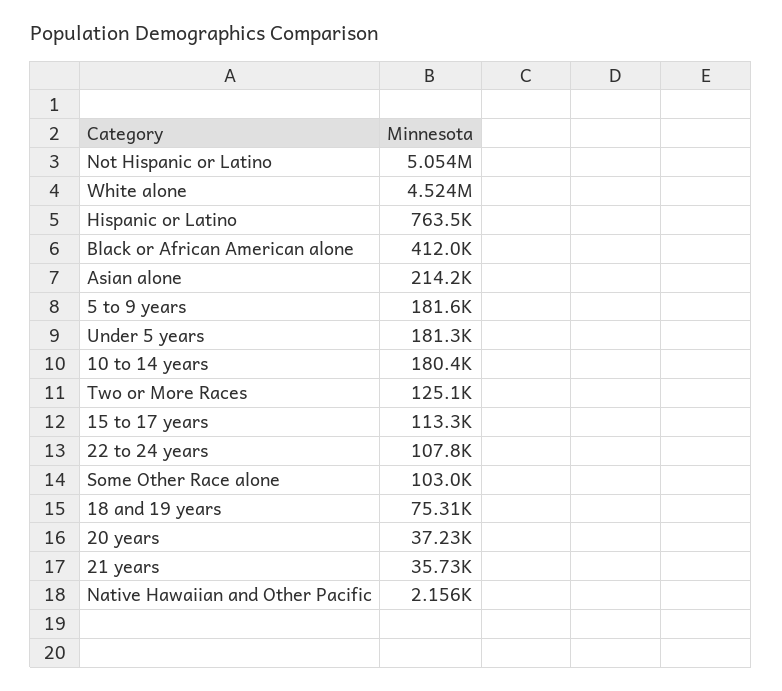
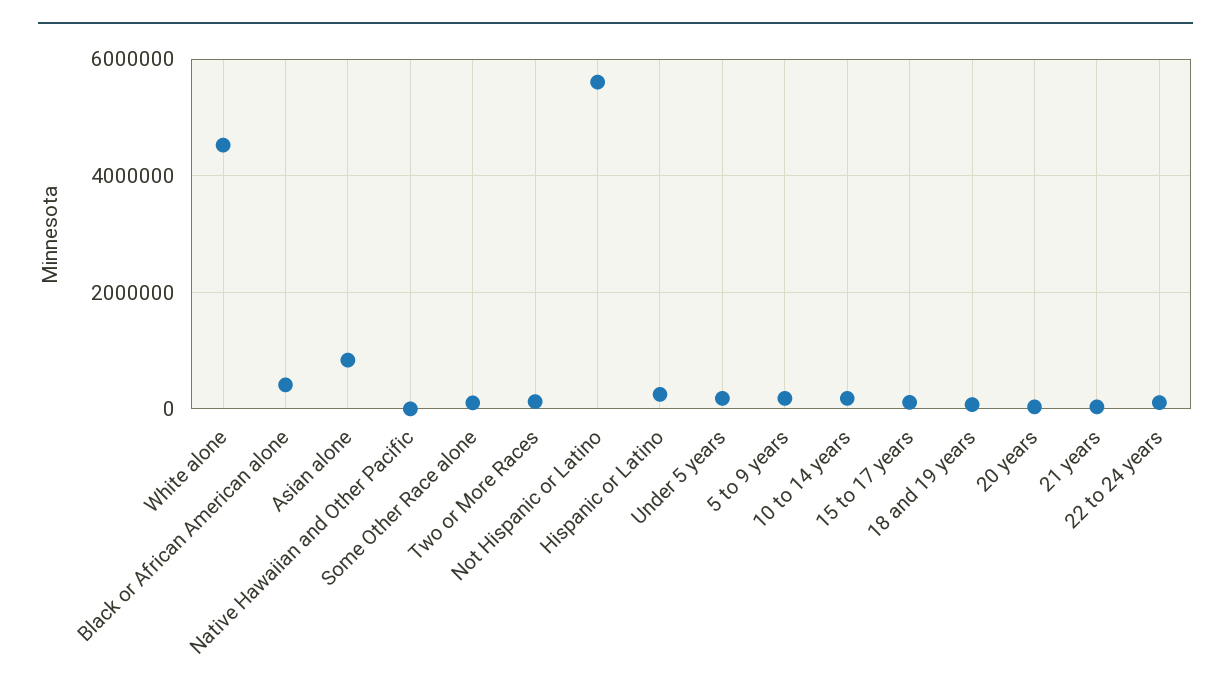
  {
-   "Not Hispanic or Latino": 5054000,
+   "Not Hispanic or Latino": 5600000,
    "White alone": 4524000,
-   "Hispanic or Latino": 763500,
+   "Hispanic or Latino": 200000,
    "Black or African American alone": 412000,
-   "Asian alone": 214200,
+   "Asian alone": 800000,
    "5 to 9 years": 181600,
    "Under 5 years": 181300,
    "10 to 14 years": 180400,
    "Two or More Races": 125100,
    "15 to 17 years": 113300,
    "22 to 24 years": 107800,
    "Some Other Race alone": 103000,
    "18 and 19 years": 75310,
    "20 years": 37230,
    "21 years": 35730,
    "Native Hawaiian and Other Pacific": 2156
  }

